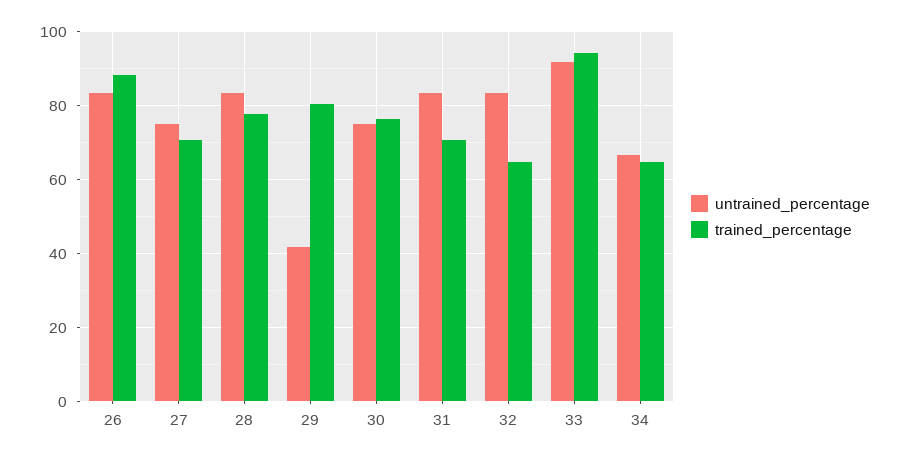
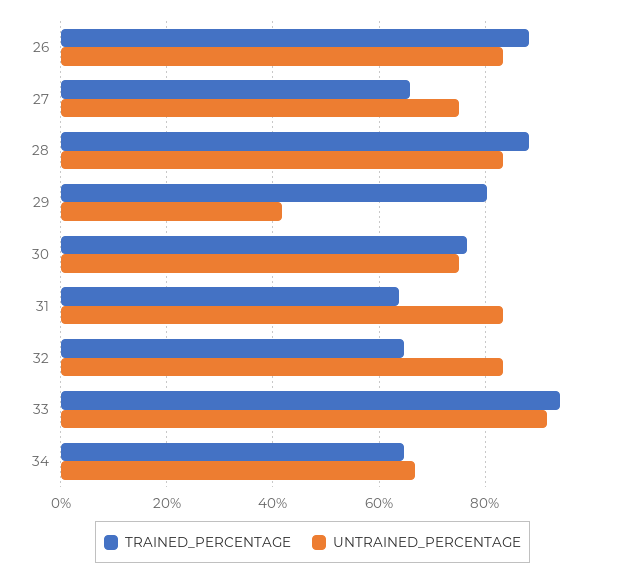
  {
    "untrained_percentage": {
      "26": 84,
      "27": 76,
      "28": 84,
      "29": 42,
      "30": 76,
      "31": 84,
      "32": 84,
      "33": 92,
      "34": 66
    },
    "trained_percentage": {
      "26": 88,
-     "27": 70,
+     "27": 66,
-     "28": 78,
+     "28": 88,
      "29": 80,
      "30": 76,
-     "31": 70,
+     "31": 64,
      "32": 64,
      "33": 94,
      "34": 64
    }
  }

